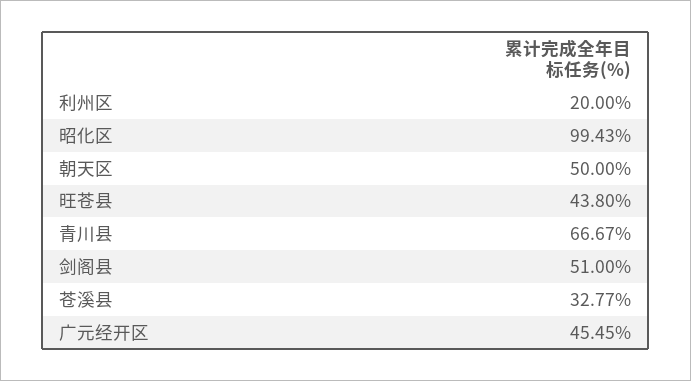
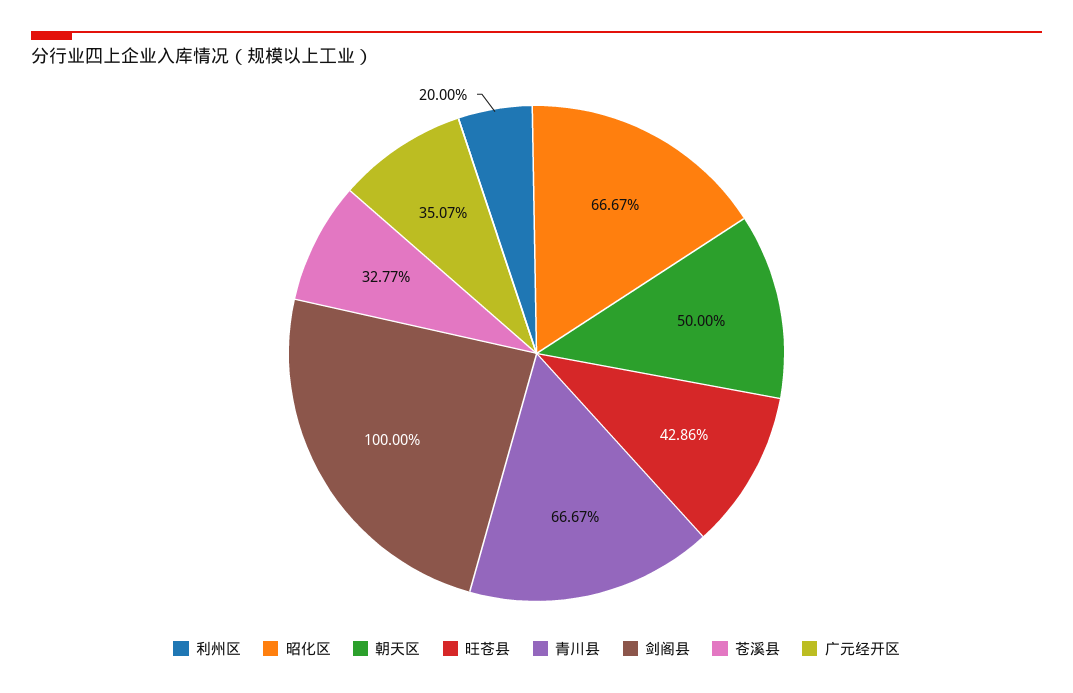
  {
    "利州区": 20,
-   "昭化区": 99.43,
+   "昭化区": 66.67,
    "朝天区": 50,
-   "旺苍县": 43.8,
+   "旺苍县": 42.86,
    "青川县": 66.67,
-   "剑阁县": 51,
+   "剑阁县": 100,
    "苍溪县": 32.77,
-   "广元经开区": 45.45
+   "广元经开区": 35.07
  }

